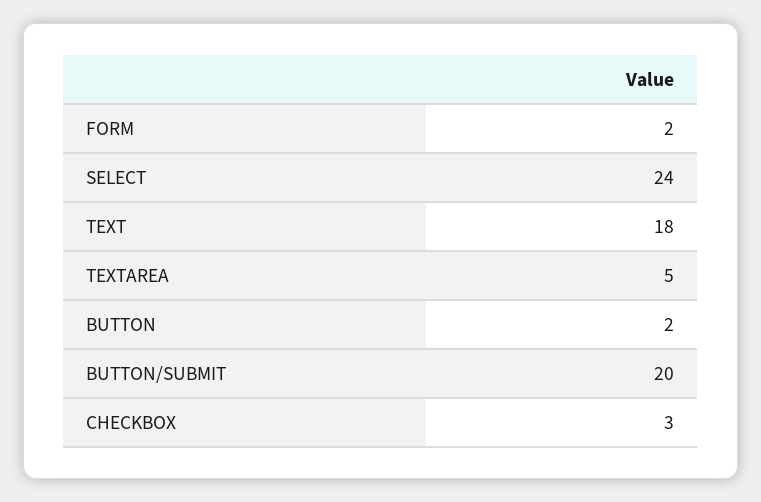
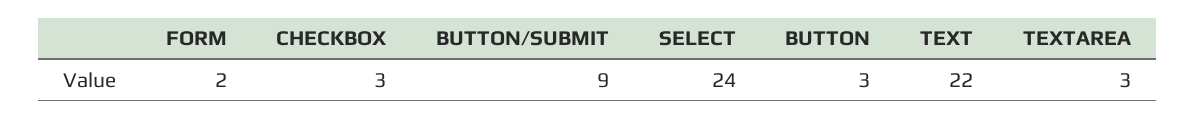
  {
    "FORM": 2,
    "SELECT": 24,
-   "TEXT": 18,
+   "TEXT": 22,
-   "TEXTAREA": 5,
+   "TEXTAREA": 3,
-   "BUTTON": 2,
+   "BUTTON": 3,
-   "BUTTON/SUBMIT": 20,
+   "BUTTON/SUBMIT": 9,
    "CHECKBOX": 3
  }

